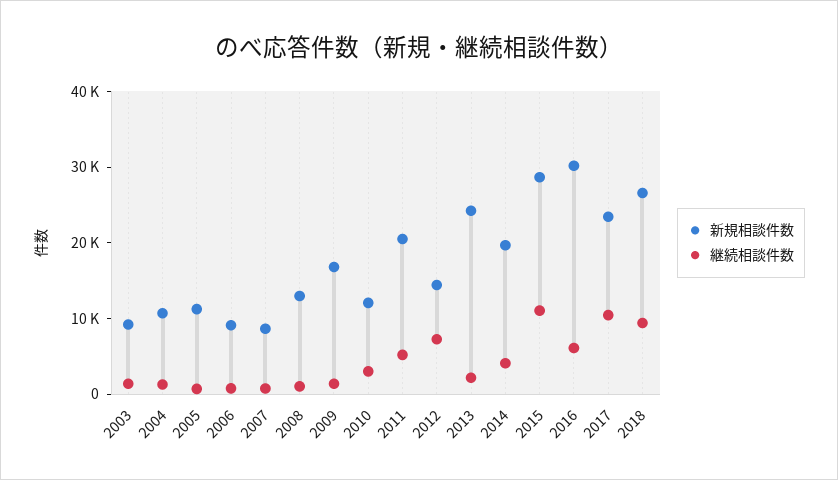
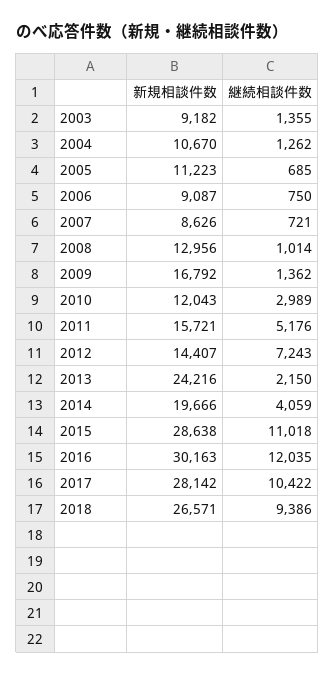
  {
    "新規相談件数": {
      "2003": 9182,
      "2004": 10670,
      "2005": 11223,
      "2006": 9087,
      "2007": 8626,
      "2008": 12956,
      "2009": 16792,
      "2010": 12043,
-     "2011": 20000,
+     "2011": 15721,
      "2012": 14407,
      "2013": 24216,
      "2014": 19666,
      "2015": 28638,
      "2016": 30163,
-     "2017": 24000,
+     "2017": 28142,
      "2018": 26571
    },
    "継続相談件数": {
      "2003": 1355,
      "2004": 1262,
      "2005": 685,
      "2006": 750,
      "2007": 721,
      "2008": 1014,
      "2009": 1362,
      "2010": 2989,
      "2011": 5176,
      "2012": 7243,
      "2013": 2150,
      "2014": 4059,
      "2015": 11018,
-     "2016": 6000,
+     "2016": 12035,
      "2017": 10422,
      "2018": 9386
    }
  }

